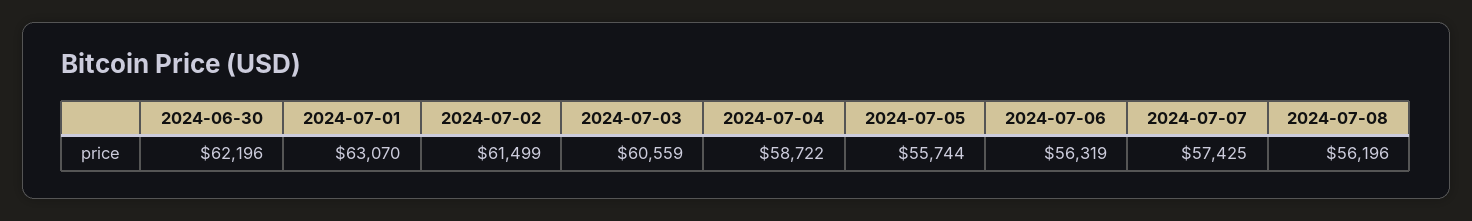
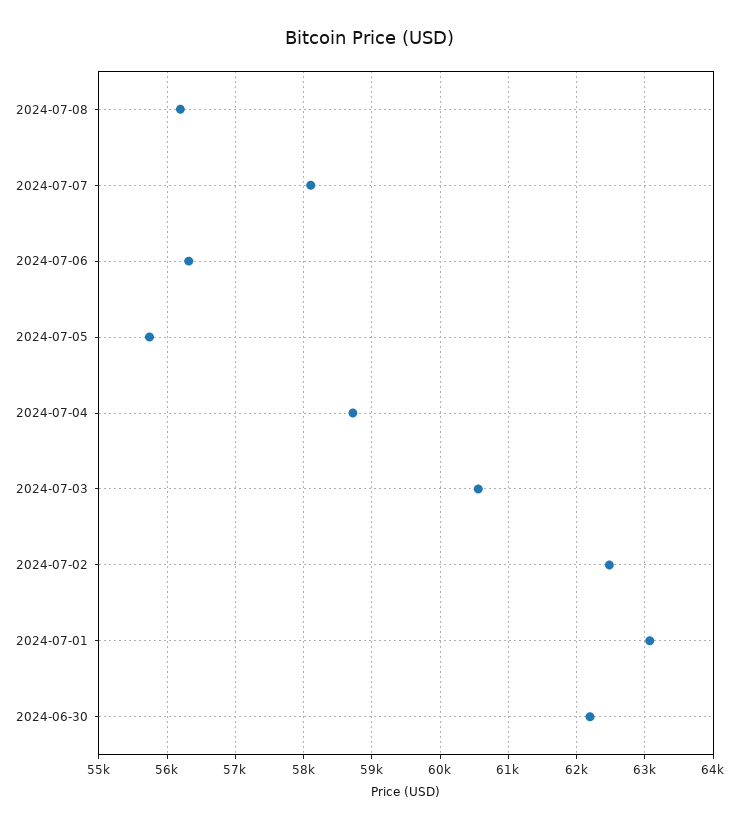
  {
    "2024-06-30": 62196,
    "2024-07-01": 63070,
-   "2024-07-02": 61499,
+   "2024-07-02": 62500,
    "2024-07-03": 60559,
    "2024-07-04": 58722,
    "2024-07-05": 55744,
    "2024-07-06": 56319,
-   "2024-07-07": 57425,
+   "2024-07-07": 58100,
    "2024-07-08": 56196
  }

